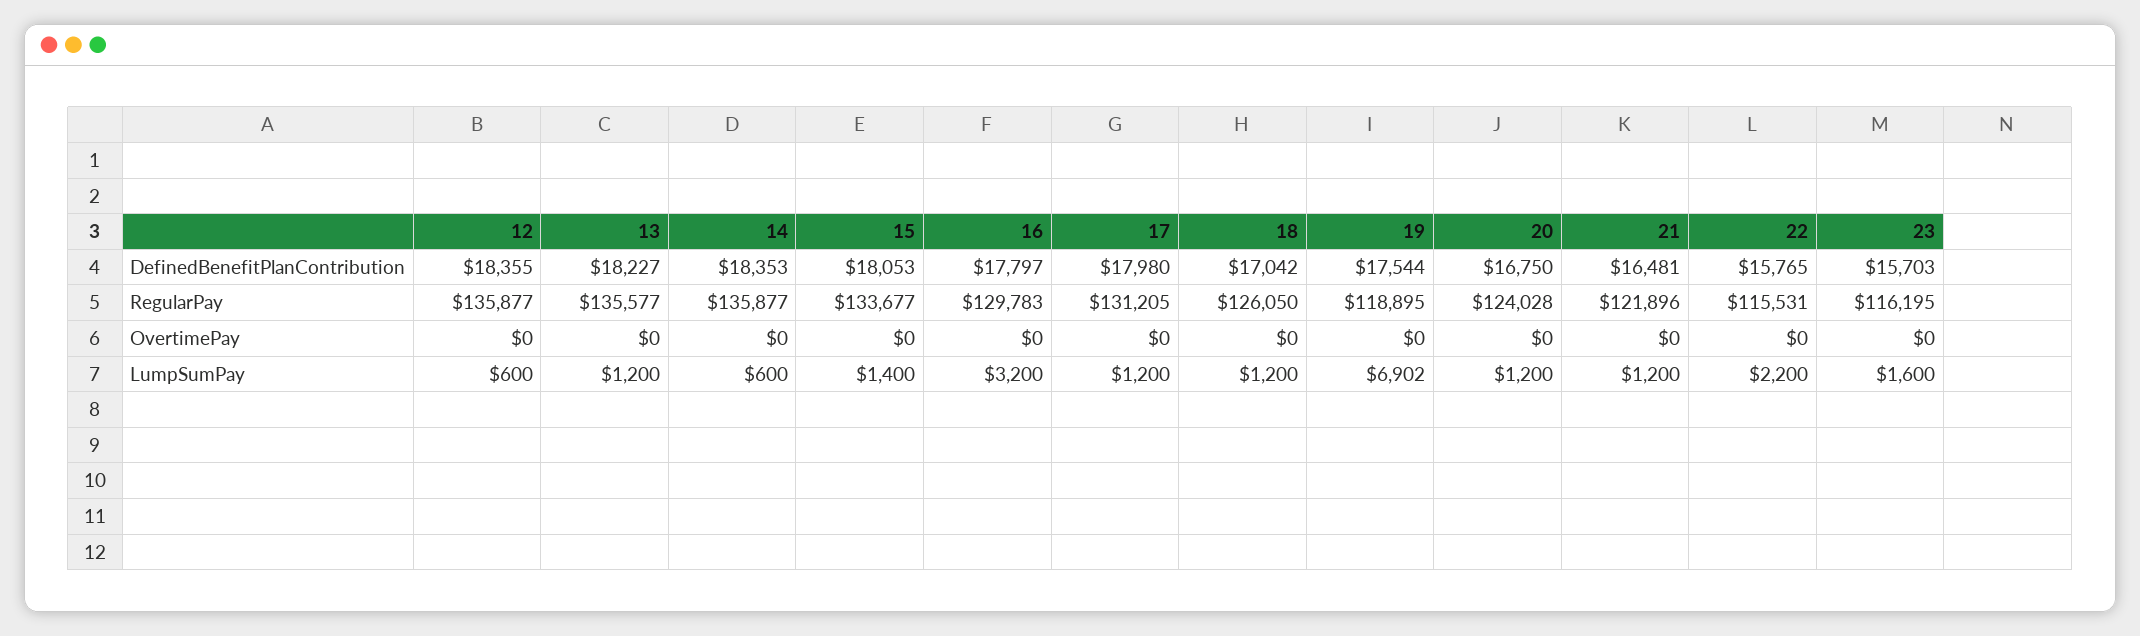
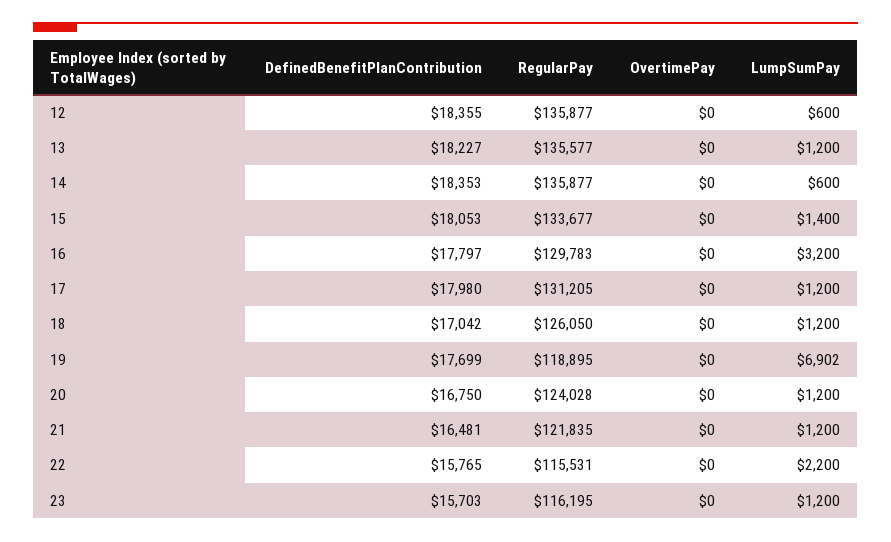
  {
    "12": {
      "DefinedBenefitPlanContribution": 18355,
      "RegularPay": 135877,
      "OvertimePay": 0,
      "LumpSumPay": 600
    },
    "13": {
      "DefinedBenefitPlanContribution": 18227,
      "RegularPay": 135577,
      "OvertimePay": 0,
      "LumpSumPay": 1200
    },
    "14": {
      "DefinedBenefitPlanContribution": 18353,
      "RegularPay": 135877,
      "OvertimePay": 0,
      "LumpSumPay": 600
    },
    "15": {
      "DefinedBenefitPlanContribution": 18053,
      "RegularPay": 133677,
      "OvertimePay": 0,
      "LumpSumPay": 1400
    },
    "16": {
      "DefinedBenefitPlanContribution": 17797,
      "RegularPay": 129783,
      "OvertimePay": 0,
      "LumpSumPay": 3200
    },
    "17": {
      "DefinedBenefitPlanContribution": 17980,
      "RegularPay": 131205,
      "OvertimePay": 0,
      "LumpSumPay": 1200
    },
    "18": {
      "DefinedBenefitPlanContribution": 17042,
      "RegularPay": 126050,
      "OvertimePay": 0,
      "LumpSumPay": 1200
    },
    "19": {
-     "DefinedBenefitPlanContribution": 17544,
+     "DefinedBenefitPlanContribution": 17699,
      "RegularPay": 118895,
      "OvertimePay": 0,
      "LumpSumPay": 6902
    },
    "20": {
      "DefinedBenefitPlanContribution": 16750,
      "RegularPay": 124028,
      "OvertimePay": 0,
      "LumpSumPay": 1200
    },
    "21": {
      "DefinedBenefitPlanContribution": 16481,
-     "RegularPay": 121896,
+     "RegularPay": 121835,
      "OvertimePay": 0,
      "LumpSumPay": 1200
    },
    "22": {
      "DefinedBenefitPlanContribution": 15765,
      "RegularPay": 115531,
      "OvertimePay": 0,
      "LumpSumPay": 2200
    },
    "23": {
      "DefinedBenefitPlanContribution": 15703,
      "RegularPay": 116195,
      "OvertimePay": 0,
-     "LumpSumPay": 1600
+     "LumpSumPay": 1200
    }
  }

